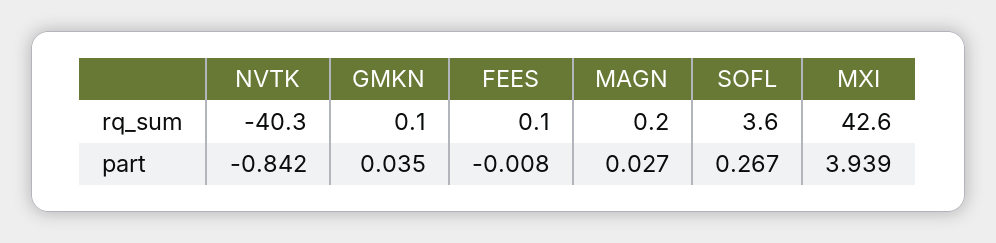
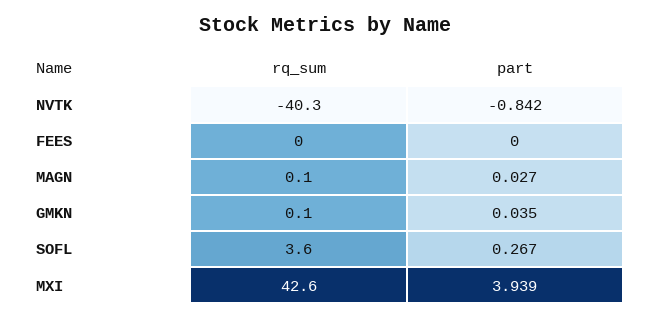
  {
    "NVTK": {
      "rq_sum": -40.3,
      "part": -0.842
    },
    "GMKN": {
      "rq_sum": 0.1,
      "part": 0.035
    },
    "FEES": {
-     "rq_sum": 0.1,
+     "rq_sum": 0,
-     "part": -0.008
+     "part": 0
    },
    "MAGN": {
-     "rq_sum": 0.2,
+     "rq_sum": 0.1,
      "part": 0.027
    },
    "SOFL": {
      "rq_sum": 3.6,
      "part": 0.267
    },
    "MXI": {
      "rq_sum": 42.6,
      "part": 3.939
    }
  }

